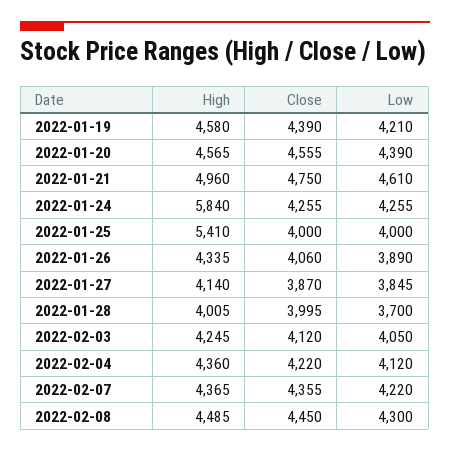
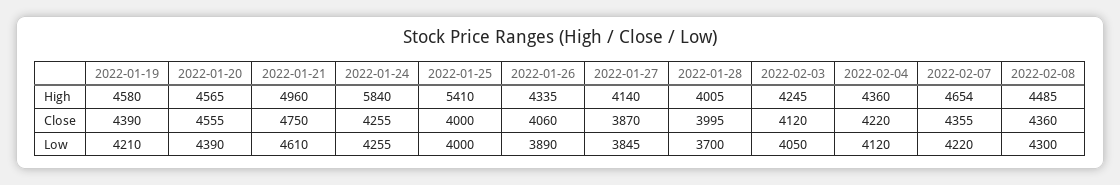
  {
    "High": {
      "2022-01-19": 4580,
      "2022-01-20": 4565,
      "2022-01-21": 4960,
      "2022-01-24": 5840,
      "2022-01-25": 5410,
      "2022-01-26": 4335,
      "2022-01-27": 4140,
      "2022-01-28": 4005,
      "2022-02-03": 4245,
      "2022-02-04": 4360,
-     "2022-02-07": 4365,
+     "2022-02-07": 4654,
      "2022-02-08": 4485
    },
    "Close": {
      "2022-01-19": 4390,
      "2022-01-20": 4555,
      "2022-01-21": 4750,
      "2022-01-24": 4255,
      "2022-01-25": 4000,
      "2022-01-26": 4060,
      "2022-01-27": 3870,
      "2022-01-28": 3995,
      "2022-02-03": 4120,
      "2022-02-04": 4220,
      "2022-02-07": 4355,
-     "2022-02-08": 4450
+     "2022-02-08": 4360
    },
    "Low": {
      "2022-01-19": 4210,
      "2022-01-20": 4390,
      "2022-01-21": 4610,
      "2022-01-24": 4255,
      "2022-01-25": 4000,
      "2022-01-26": 3890,
      "2022-01-27": 3845,
      "2022-01-28": 3700,
      "2022-02-03": 4050,
      "2022-02-04": 4120,
      "2022-02-07": 4220,
      "2022-02-08": 4300
    }
  }

